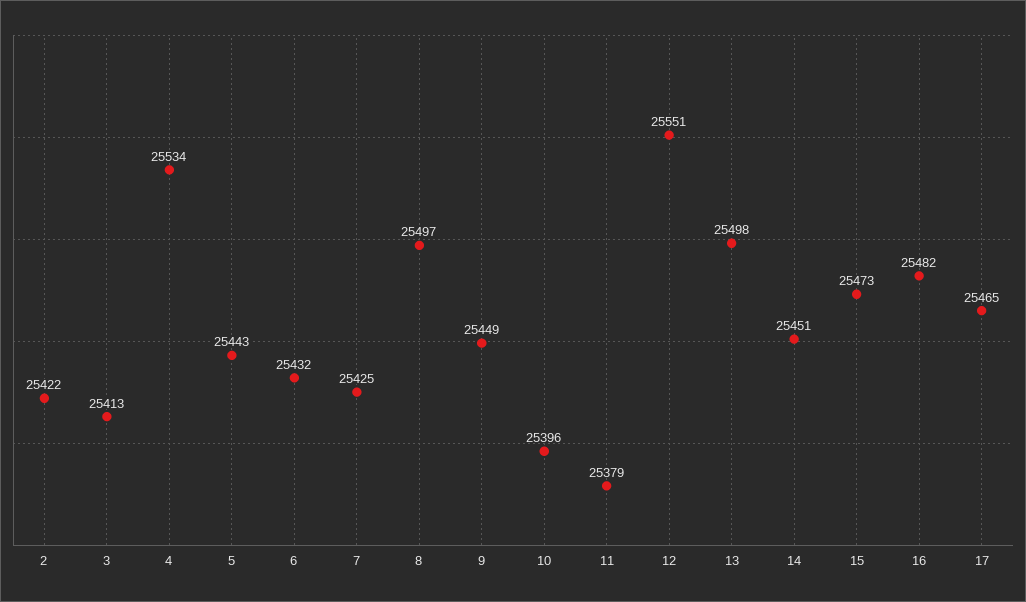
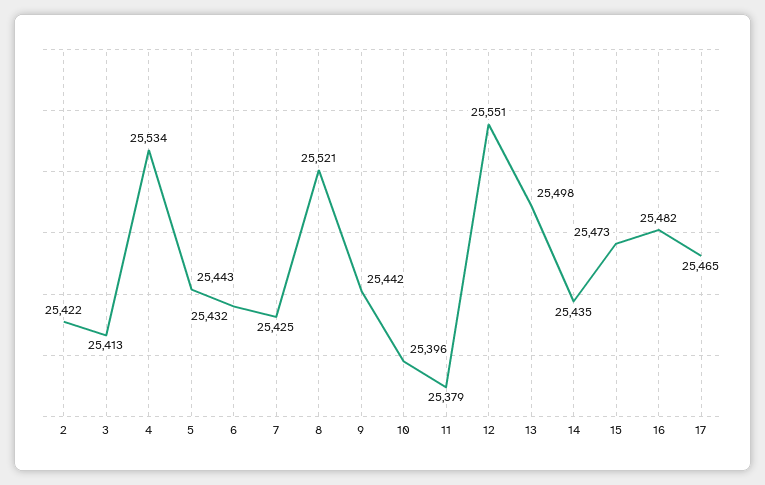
  {
    "2": 25422,
    "3": 25413,
    "4": 25534,
    "5": 25443,
    "6": 25432,
    "7": 25425,
-   "8": 25497,
+   "8": 25521,
-   "9": 25449,
+   "9": 25442,
    "10": 25396,
    "11": 25379,
    "12": 25551,
    "13": 25498,
-   "14": 25451,
+   "14": 25435,
    "15": 25473,
    "16": 25482,
    "17": 25465
  }

